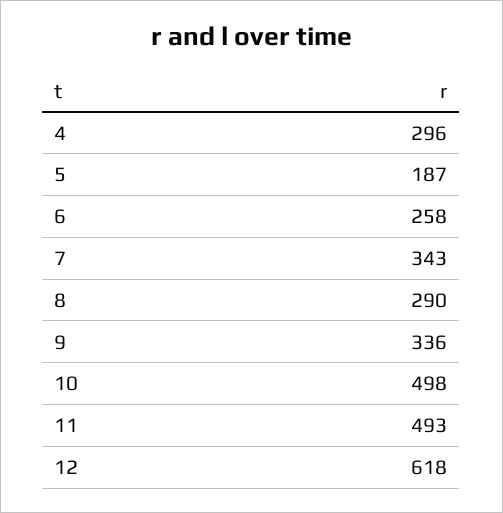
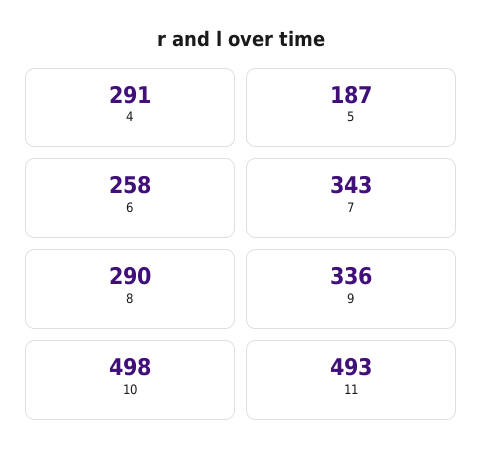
  {
-   "4": 296,
+   "4": 291,
    "5": 187,
    "6": 258,
    "7": 343,
    "8": 290,
    "9": 336,
    "10": 498,
-   "11": 493,
+   "11": 493
-   "12": 618
  }

